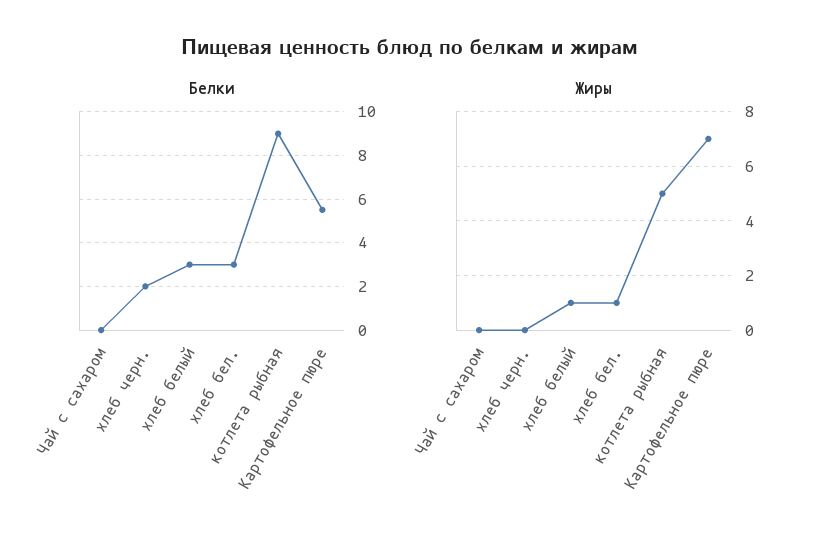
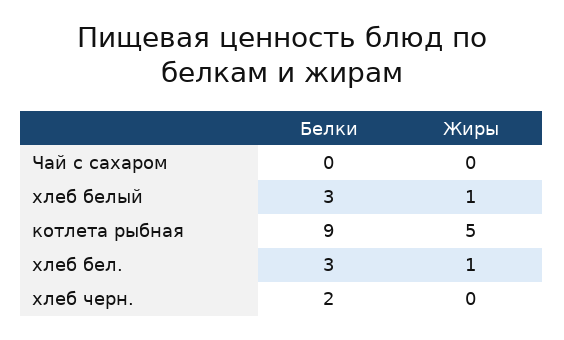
  {
    "Белки": {
      "Чай с сахаром": 0,
      "хлеб черн.": 2,
      "хлеб белый": 3,
      "хлеб бел.": 3,
-     "котлета рыбная": 9,
+     "котлета рыбная": 9
-     "Картофельное пюре": 5.5
    },
    "Жиры": {
      "Чай с сахаром": 0,
      "хлеб черн.": 0,
      "хлеб белый": 1,
      "хлеб бел.": 1,
-     "котлета рыбная": 5,
+     "котлета рыбная": 5
-     "Картофельное пюре": 7
    }
  }

